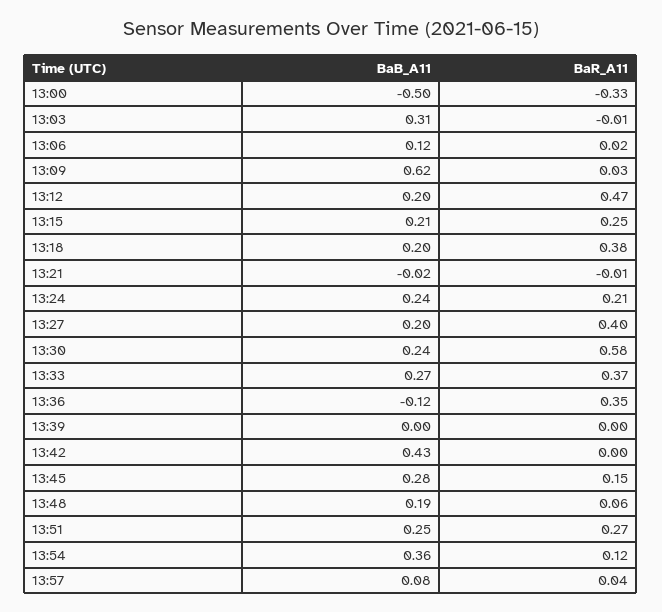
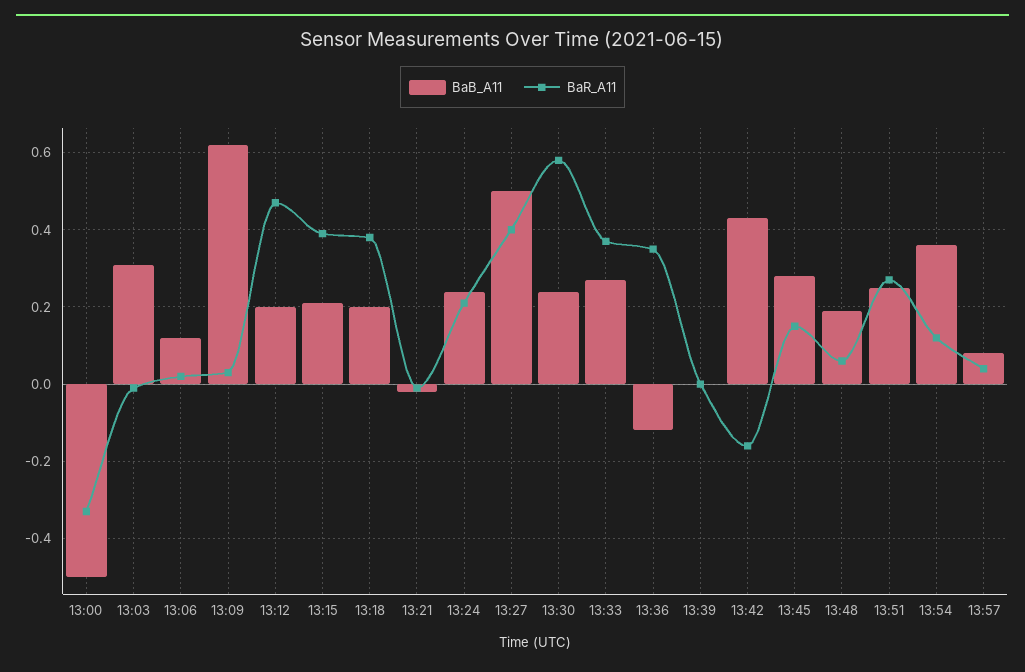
  {
    "BaB_A11": {
      "13:00": -0.5,
      "13:03": 0.31,
      "13:06": 0.12,
      "13:09": 0.62,
      "13:12": 0.2,
      "13:15": 0.21,
      "13:18": 0.2,
      "13:21": -0.02,
      "13:24": 0.24,
-     "13:27": 0.2,
+     "13:27": 0.5,
      "13:30": 0.24,
      "13:33": 0.27,
      "13:36": -0.12,
      "13:39": 0,
      "13:42": 0.43,
      "13:45": 0.28,
      "13:48": 0.19,
      "13:51": 0.25,
      "13:54": 0.36,
      "13:57": 0.08
    },
    "BaR_A11": {
      "13:00": -0.33,
      "13:03": -0.01,
      "13:06": 0.02,
      "13:09": 0.03,
      "13:12": 0.47,
-     "13:15": 0.25,
+     "13:15": 0.4,
      "13:18": 0.38,
      "13:21": -0.01,
      "13:24": 0.21,
      "13:27": 0.4,
      "13:30": 0.58,
      "13:33": 0.37,
      "13:36": 0.35,
      "13:39": 0,
-     "13:42": 0,
+     "13:42": -0.15,
      "13:45": 0.15,
      "13:48": 0.06,
      "13:51": 0.27,
      "13:54": 0.12,
      "13:57": 0.04
    }
  }

